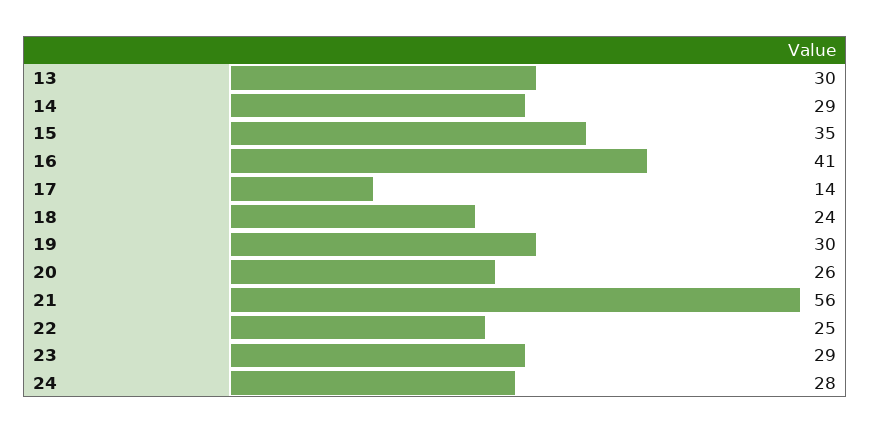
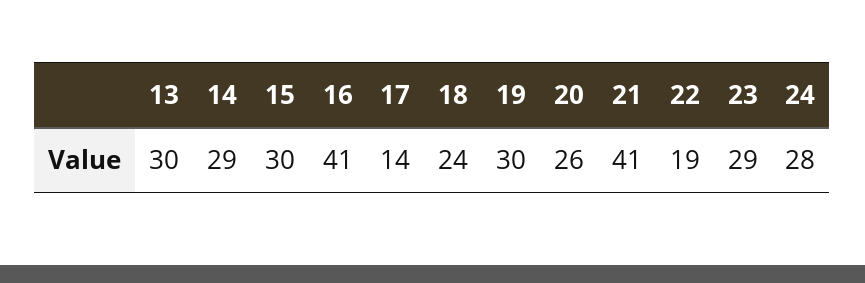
  {
    "13": 30,
    "14": 29,
-   "15": 35,
+   "15": 30,
    "16": 41,
    "17": 14,
    "18": 24,
    "19": 30,
    "20": 26,
-   "21": 56,
+   "21": 41,
-   "22": 25,
+   "22": 19,
    "23": 29,
    "24": 28
  }

